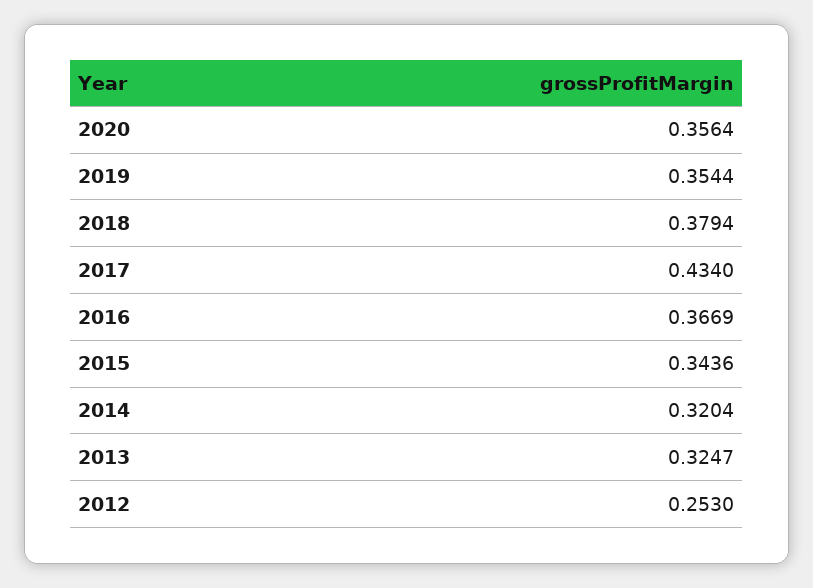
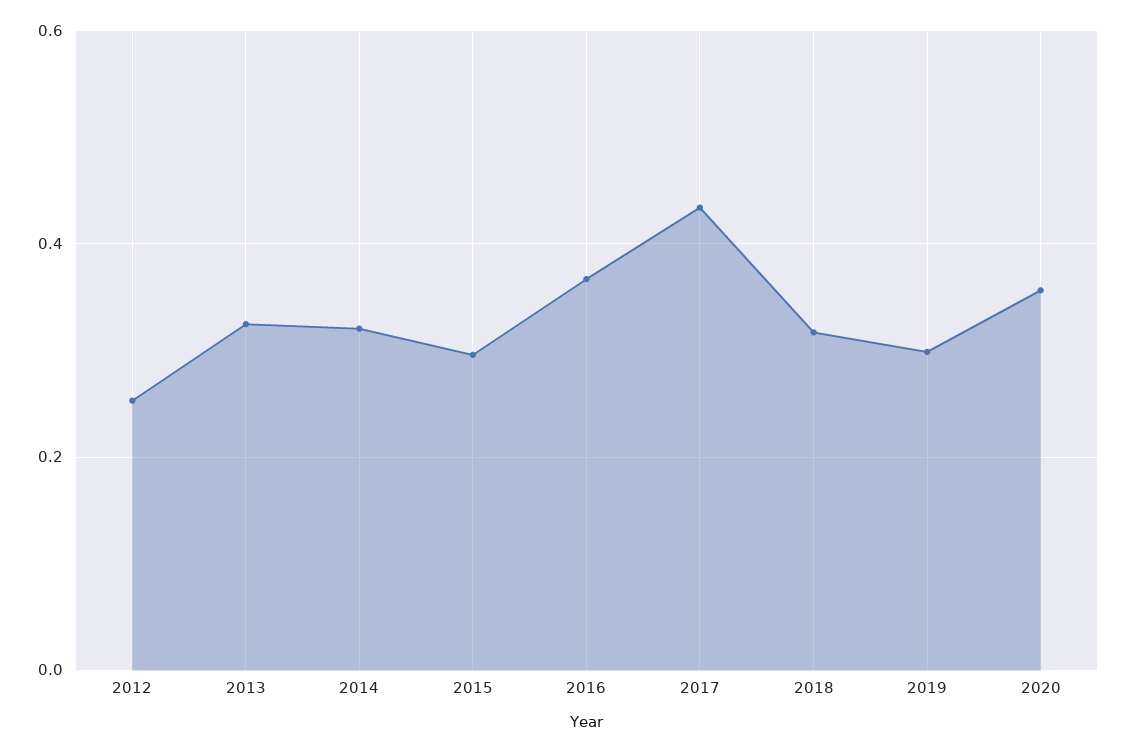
  {
    "2020": 0.3564,
-   "2019": 0.3544,
+   "2019": 0.3,
-   "2018": 0.3794,
+   "2018": 0.32,
    "2017": 0.434,
    "2016": 0.3669,
-   "2015": 0.3436,
+   "2015": 0.3,
    "2014": 0.3204,
    "2013": 0.3247,
    "2012": 0.253
  }

